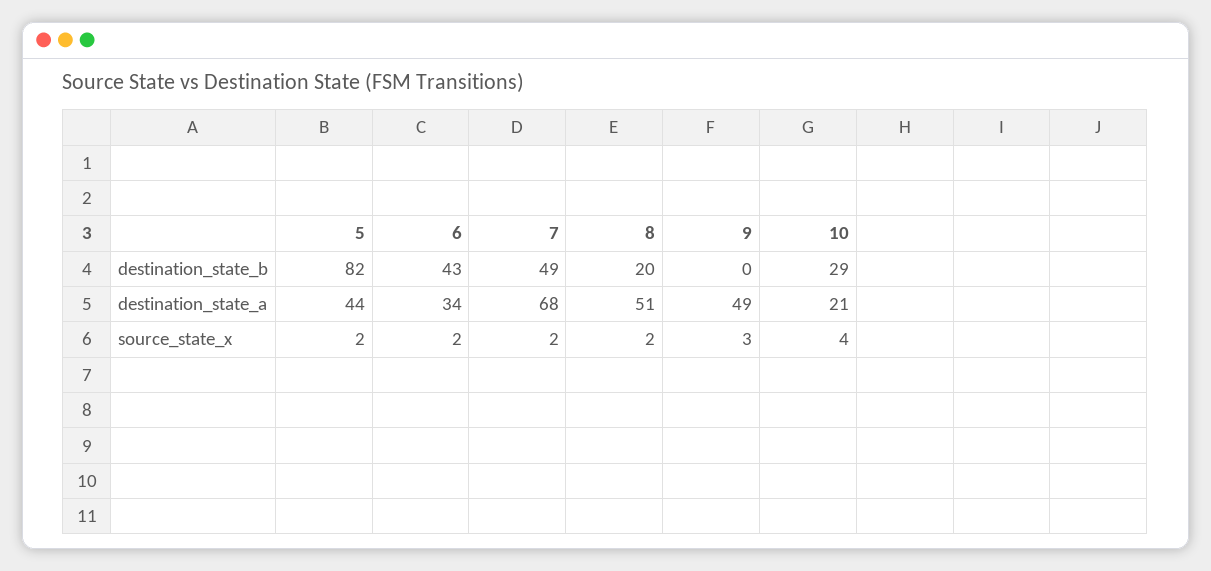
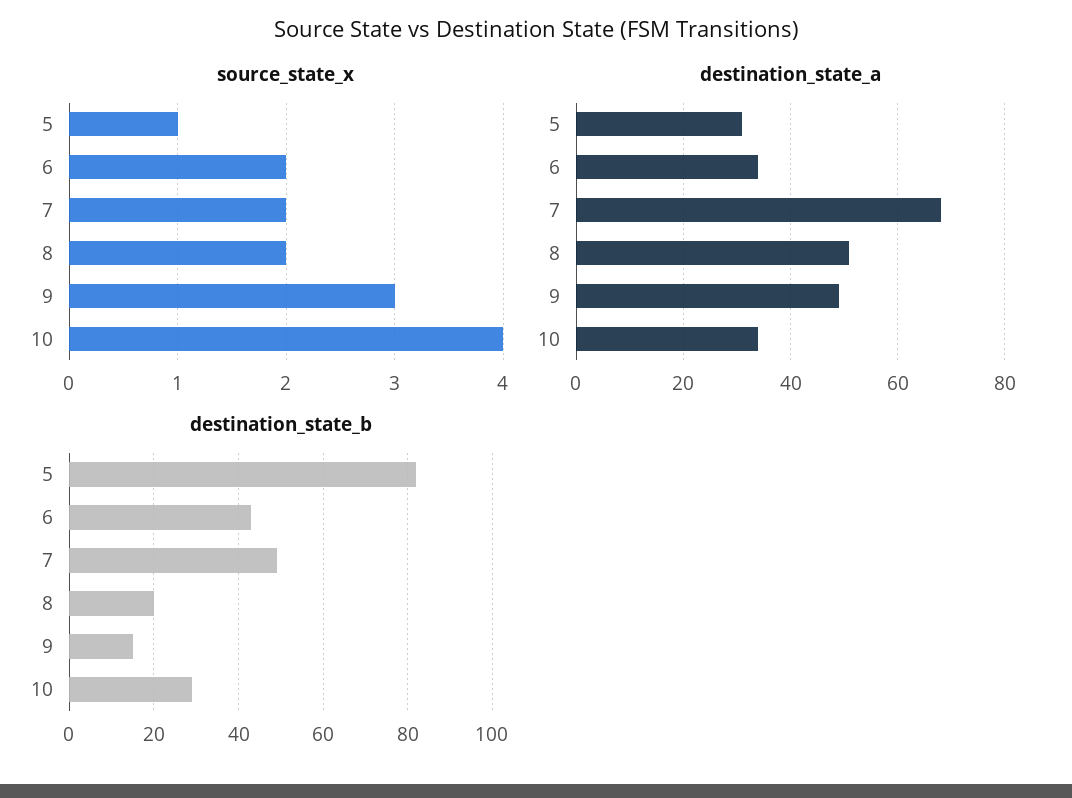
  {
    "destination_state_b": {
      "5": 82,
      "6": 43,
      "7": 49,
      "8": 20,
-     "9": 0,
+     "9": 15,
      "10": 29
    },
    "destination_state_a": {
-     "5": 44,
+     "5": 30,
      "6": 34,
      "7": 68,
      "8": 51,
      "9": 49,
-     "10": 21
+     "10": 35
    },
    "source_state_x": {
-     "5": 2,
+     "5": 1,
      "6": 2,
      "7": 2,
      "8": 2,
      "9": 3,
      "10": 4
    }
  }

